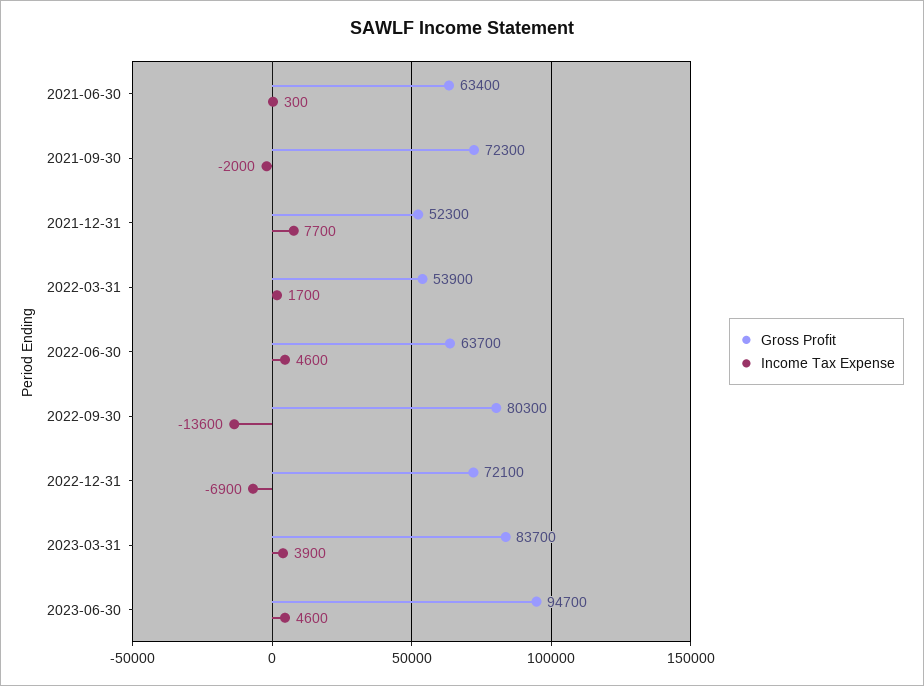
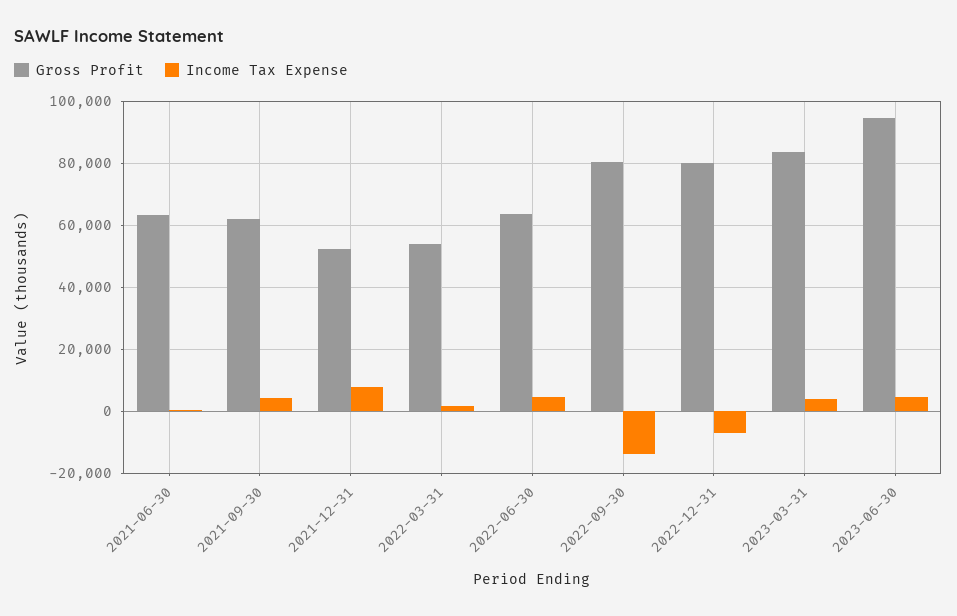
  {
    "Gross Profit": {
      "2021-06-30": 63400,
-     "2021-09-30": 72300,
+     "2021-09-30": 62000,
      "2021-12-31": 52300,
      "2022-03-31": 53900,
      "2022-06-30": 63700,
      "2022-09-30": 80300,
-     "2022-12-31": 72100,
+     "2022-12-31": 80000,
      "2023-03-31": 83700,
      "2023-06-30": 94700
    },
    "Income Tax Expense": {
      "2021-06-30": 300,
-     "2021-09-30": -2000,
+     "2021-09-30": 4000,
      "2021-12-31": 7700,
      "2022-03-31": 1700,
      "2022-06-30": 4600,
      "2022-09-30": -13600,
      "2022-12-31": -6900,
      "2023-03-31": 3900,
      "2023-06-30": 4600
    }
  }

